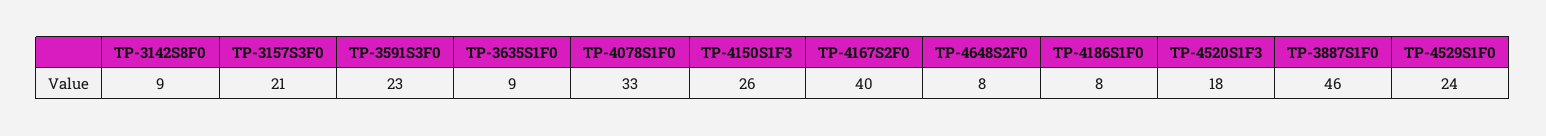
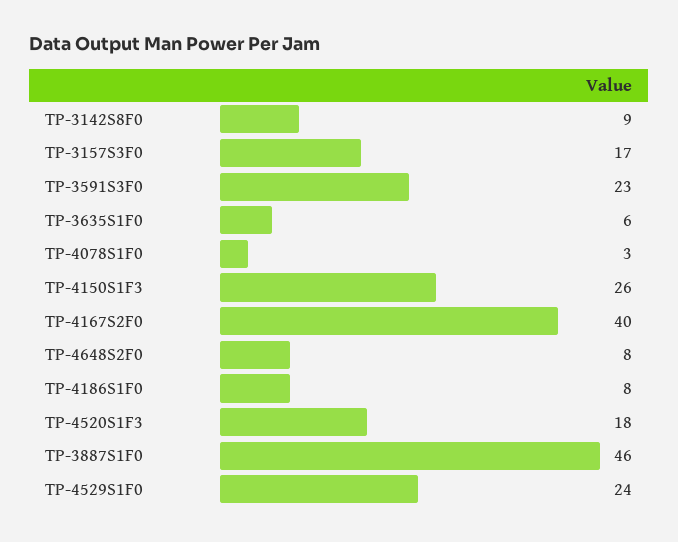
  {
    "TP-3142S8F0": 9,
-   "TP-3157S3F0": 21,
+   "TP-3157S3F0": 17,
    "TP-3591S3F0": 23,
-   "TP-3635S1F0": 9,
+   "TP-3635S1F0": 6,
-   "TP-4078S1F0": 33,
+   "TP-4078S1F0": 3,
    "TP-4150S1F3": 26,
    "TP-4167S2F0": 40,
    "TP-4648S2F0": 8,
    "TP-4186S1F0": 8,
    "TP-4520S1F3": 18,
    "TP-3887S1F0": 46,
    "TP-4529S1F0": 24
  }

